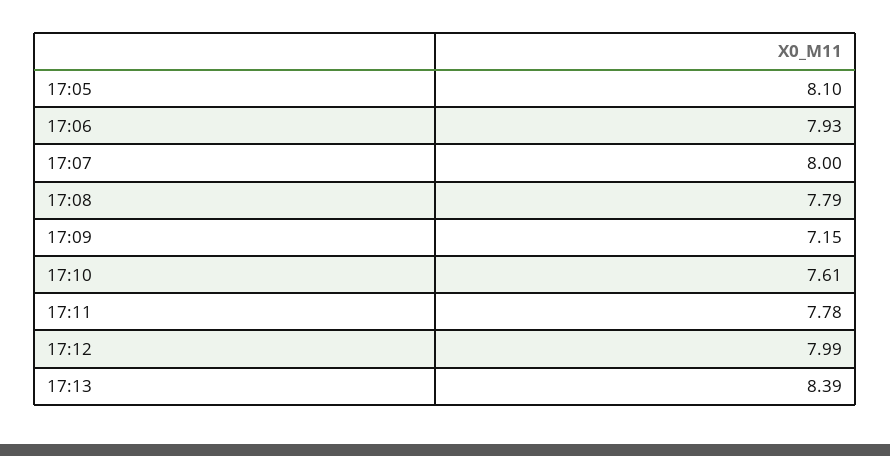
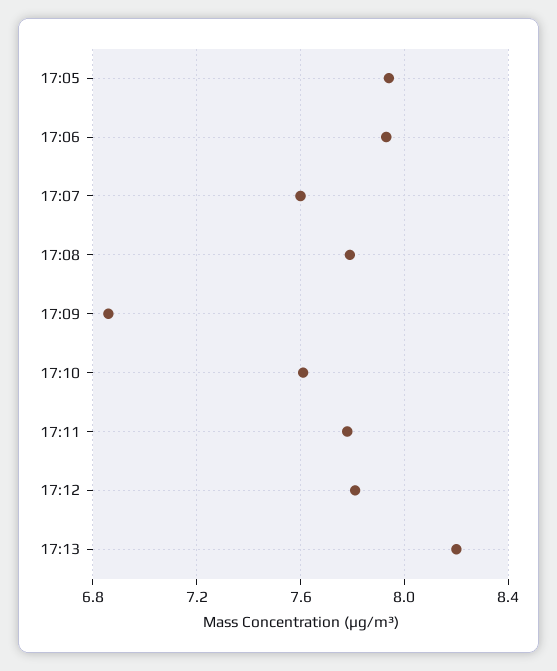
  {
-   "17:05": 8.1,
+   "17:05": 7.95,
    "17:06": 7.93,
-   "17:07": 8,
+   "17:07": 7.6,
    "17:08": 7.79,
-   "17:09": 7.15,
+   "17:09": 6.85,
    "17:10": 7.61,
    "17:11": 7.78,
-   "17:12": 7.99,
+   "17:12": 7.8,
-   "17:13": 8.39
+   "17:13": 8.2
  }

